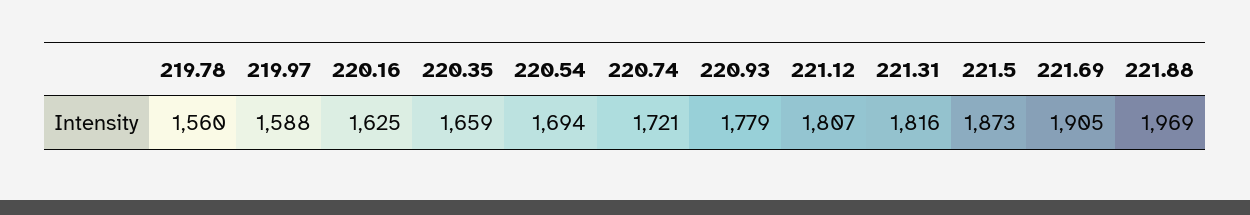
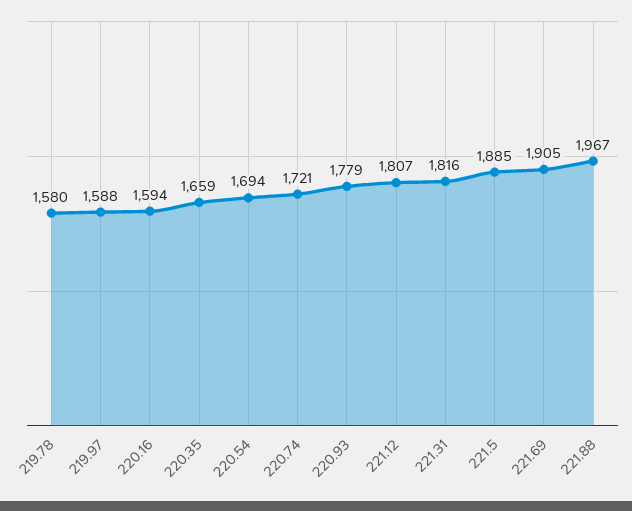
  {
-   "219.78": 1560,
+   "219.78": 1580,
    "219.97": 1588,
-   "220.16": 1625,
+   "220.16": 1594,
    "220.35": 1659,
    "220.54": 1694,
    "220.74": 1721,
    "220.93": 1779,
    "221.12": 1807,
    "221.31": 1816,
-   "221.5": 1873,
+   "221.5": 1885,
    "221.69": 1905,
-   "221.88": 1969
+   "221.88": 1967
  }

